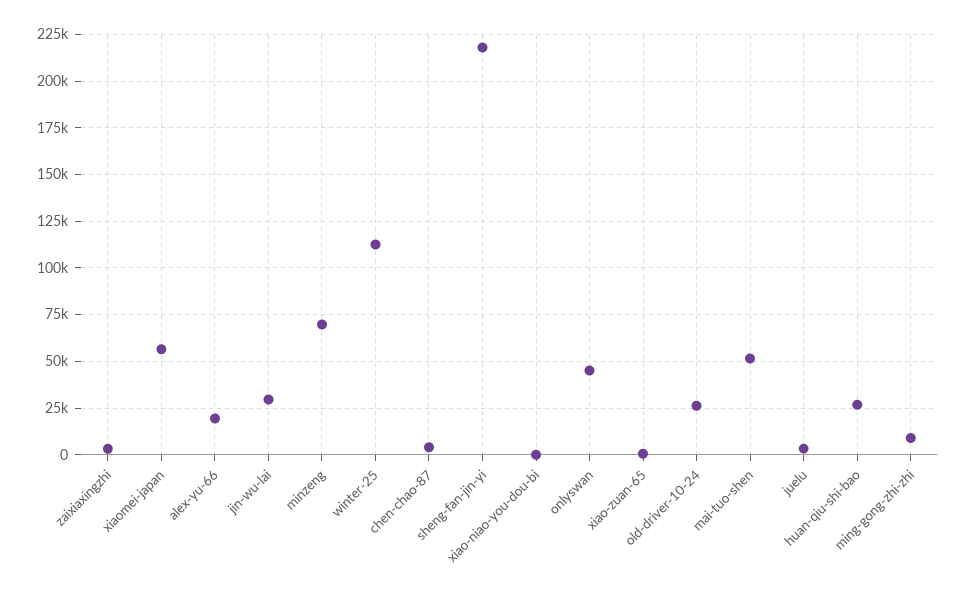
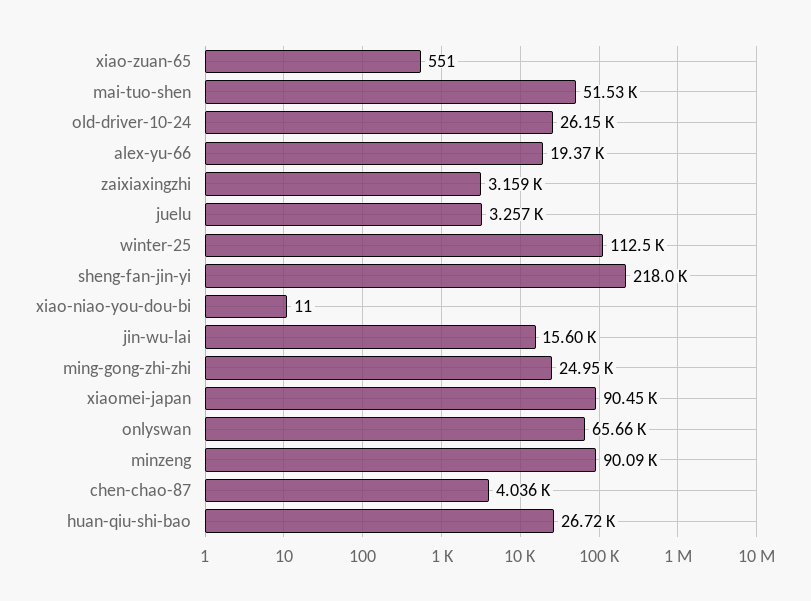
  {
    "zaixiaxingzhi": 3159,
-   "xiaomei-japan": 55000,
+   "xiaomei-japan": 90450,
    "alex-yu-66": 19370,
-   "jin-wu-lai": 30000,
+   "jin-wu-lai": 15600,
-   "minzeng": 70000,
+   "minzeng": 90090,
    "winter-25": 112500,
    "chen-chao-87": 4036,
    "sheng-fan-jin-yi": 218000,
    "xiao-niao-you-dou-bi": 11,
-   "onlyswan": 45000,
+   "onlyswan": 65660,
    "xiao-zuan-65": 551,
    "old-driver-10-24": 26150,
    "mai-tuo-shen": 51530,
    "juelu": 3257,
    "huan-qiu-shi-bao": 26720,
-   "ming-gong-zhi-zhi": 10000
+   "ming-gong-zhi-zhi": 24950
  }

